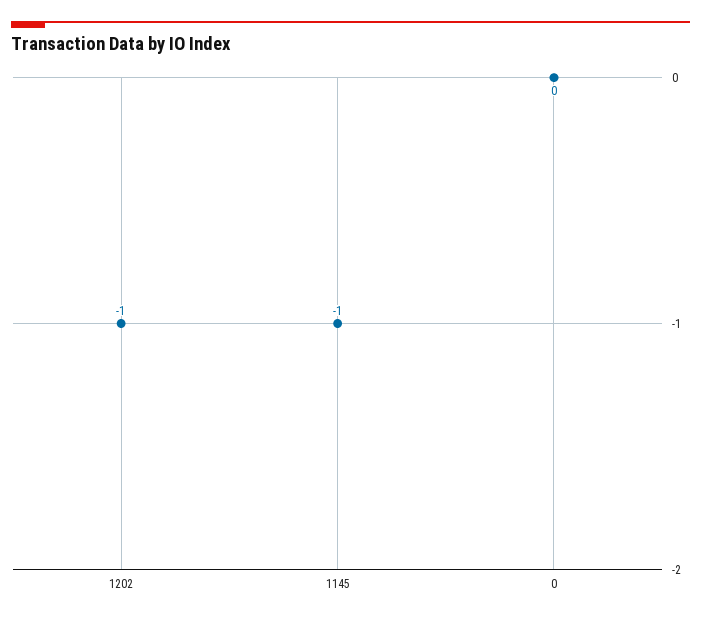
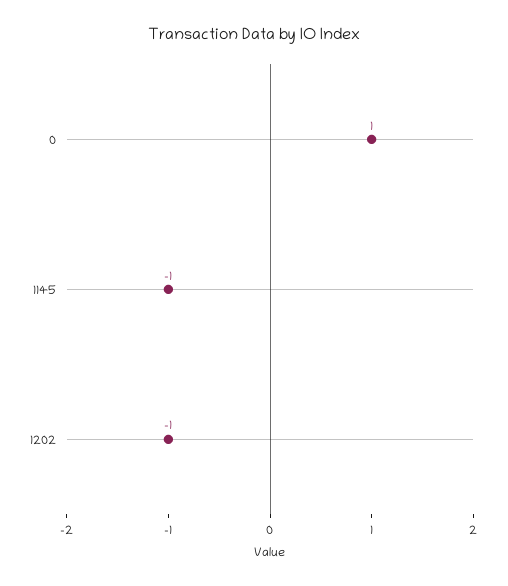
  {
    "1202": -1,
    "1145": -1,
-   "0": 0
+   "0": 1
  }

